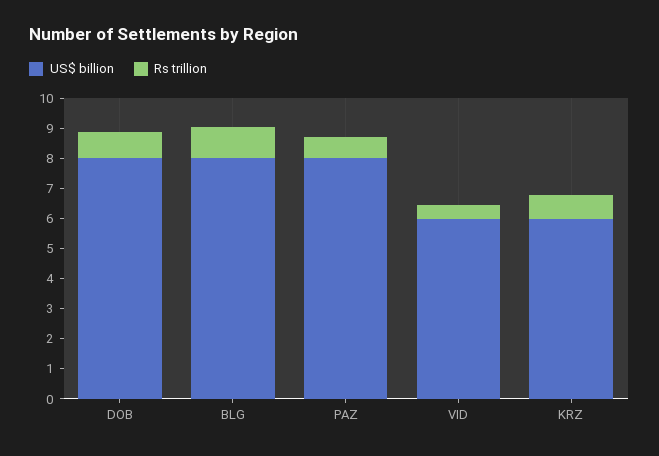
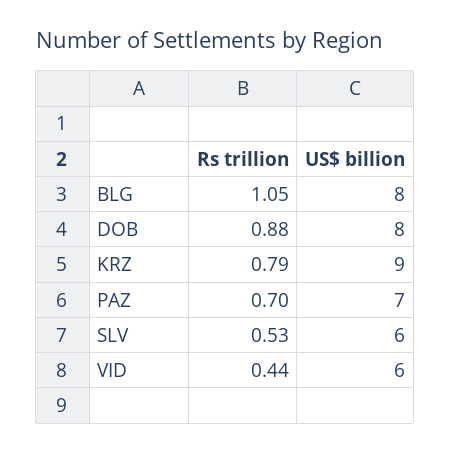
  {
    "US$ billion": {
      "DOB": 8,
      "BLG": 8,
-     "PAZ": 8,
+     "PAZ": 7,
      "VID": 6,
-     "KRZ": 6
+     "KRZ": 9,
+     "SLV": 6
    },
    "Rs trillion": {
      "DOB": 0.88,
      "BLG": 1.05,
      "PAZ": 0.7,
      "VID": 0.44,
-     "KRZ": 0.79
+     "KRZ": 0.79,
+     "SLV": 0.53
    }
  }

